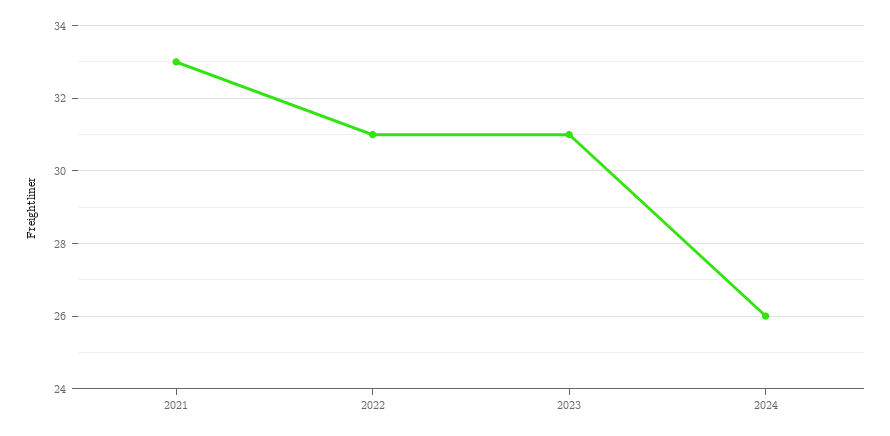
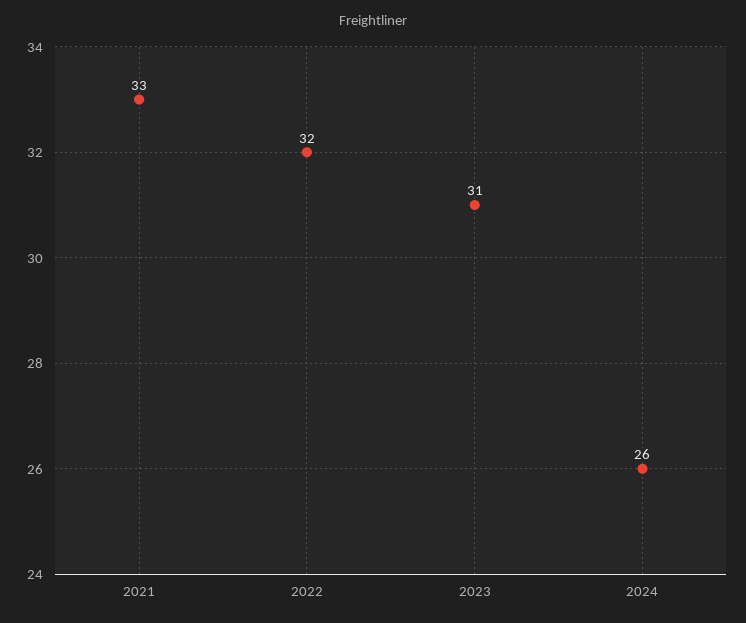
  {
    "2021": 33,
-   "2022": 31,
+   "2022": 32,
    "2023": 31,
    "2024": 26
  }

